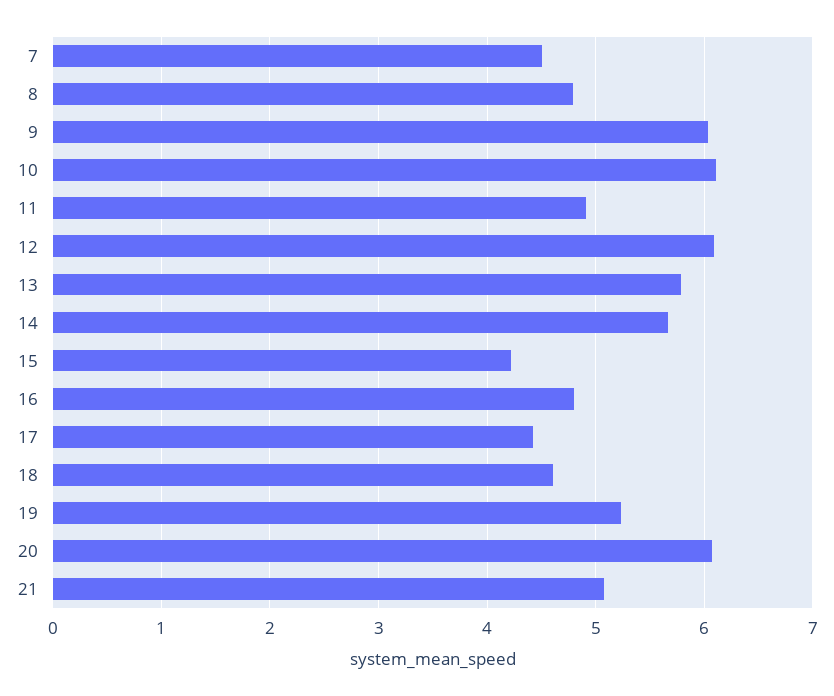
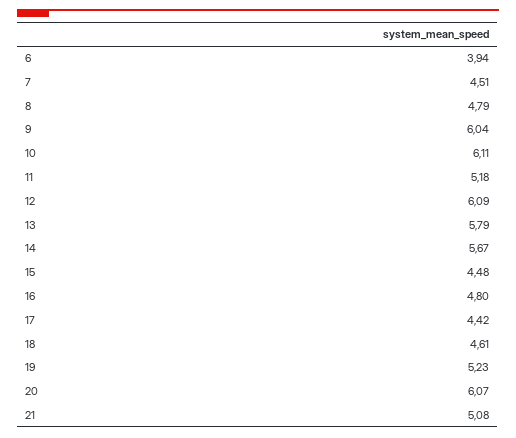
  {
    "7": 4.51,
    "8": 4.79,
    "9": 6.04,
    "10": 6.11,
-   "11": 4.9,
+   "11": 5.18,
    "12": 6.09,
    "13": 5.79,
    "14": 5.67,
-   "15": 4.2,
+   "15": 4.48,
    "16": 4.8,
    "17": 4.42,
    "18": 4.61,
    "19": 5.23,
    "20": 6.07,
-   "21": 5.08
+   "21": 5.08,
+   "6": 3.94
  }

